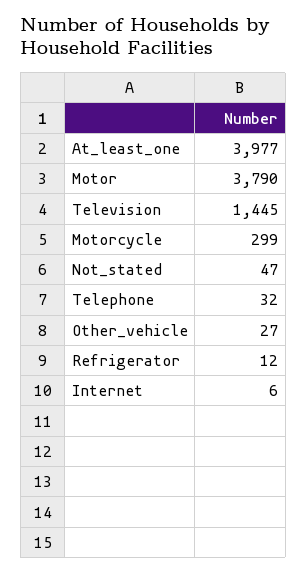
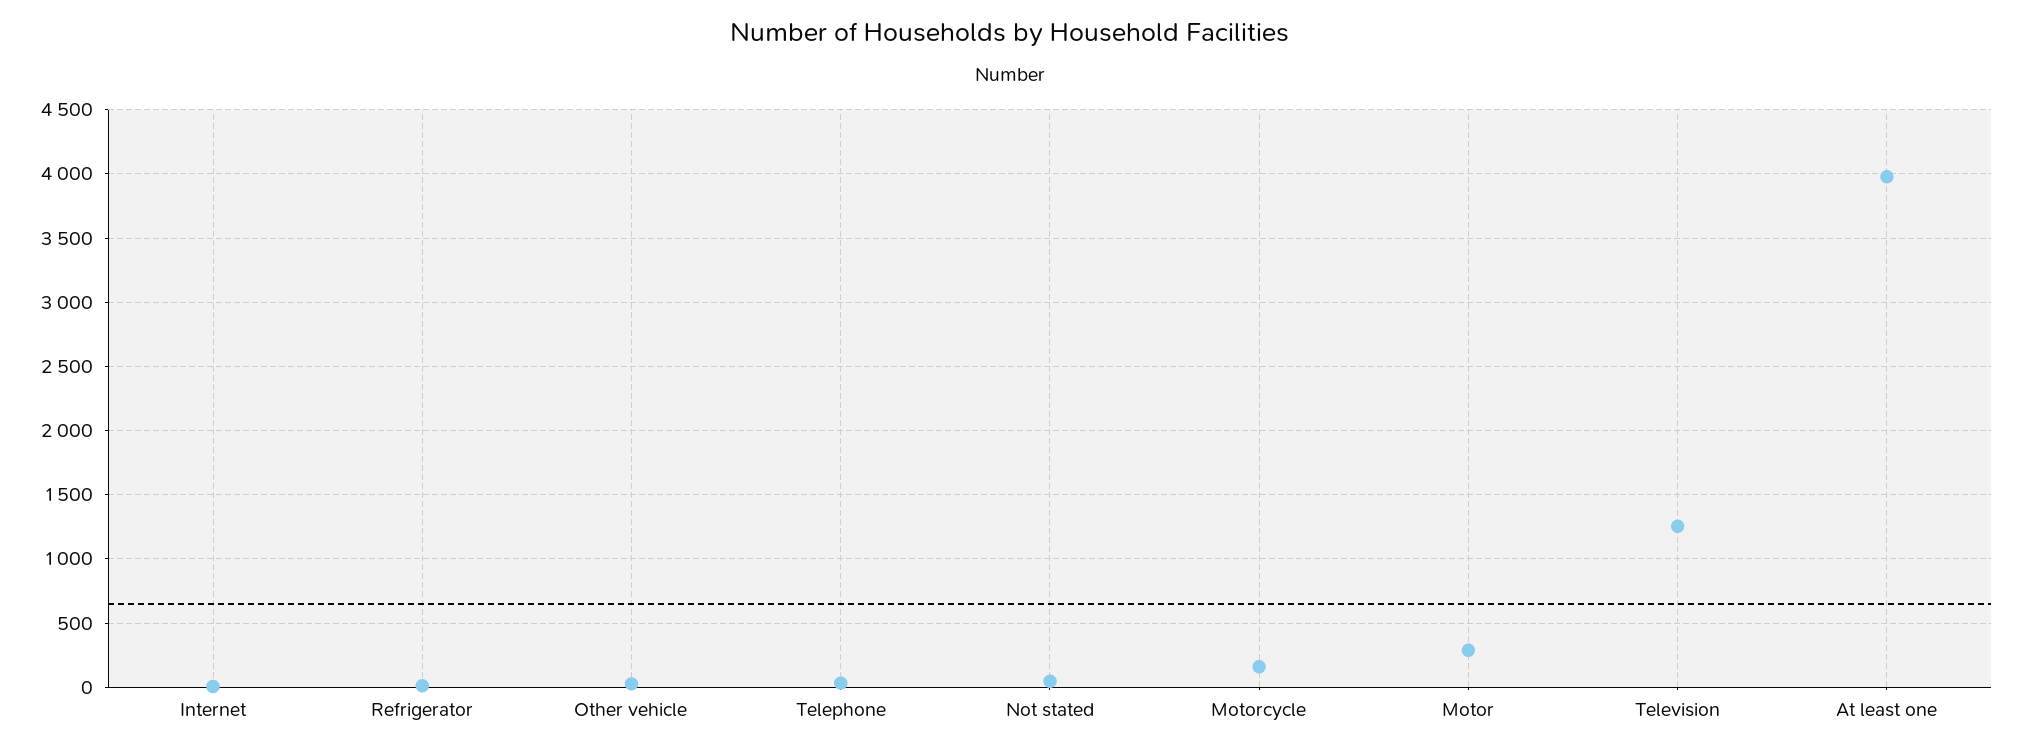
  {
    "At_least_one": 3977,
-   "Motor": 3790,
+   "Motor": 300,
-   "Television": 1445,
+   "Television": 1250,
-   "Motorcycle": 299,
+   "Motorcycle": 150,
    "Not_stated": 47,
    "Telephone": 32,
    "Other_vehicle": 27,
    "Refrigerator": 12,
    "Internet": 6
  }

